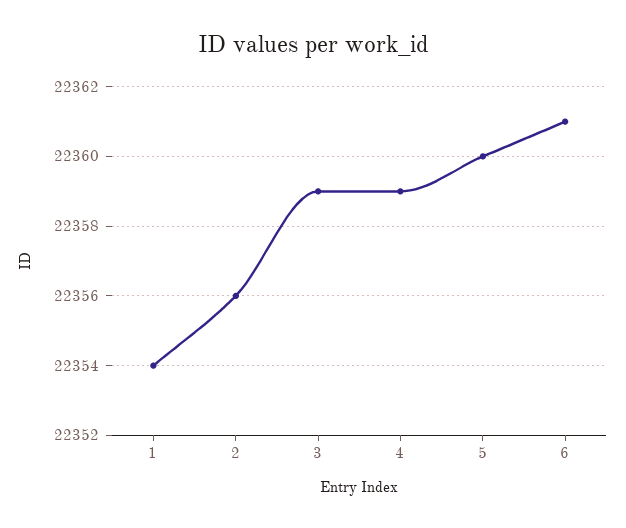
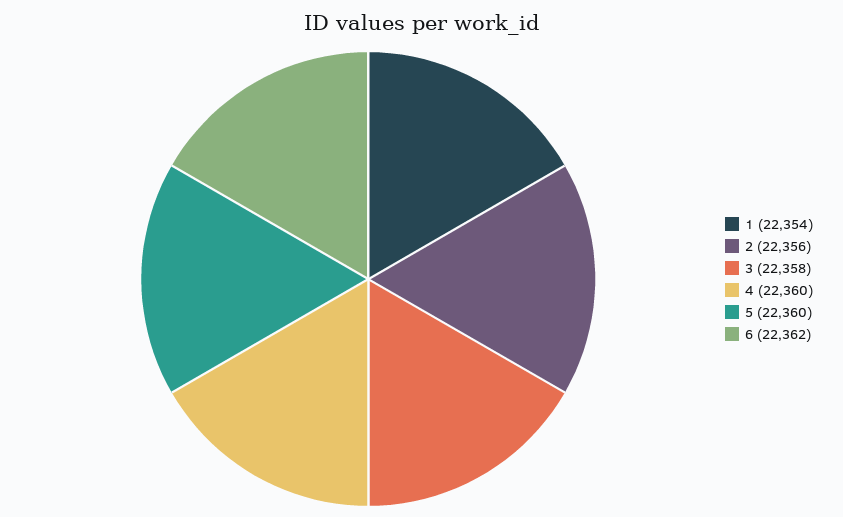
  {
    "1": 22354,
    "2": 22356,
-   "3": 22359,
+   "3": 22358,
-   "4": 22359,
+   "4": 22360,
    "5": 22360,
-   "6": 22361
+   "6": 22362
  }

